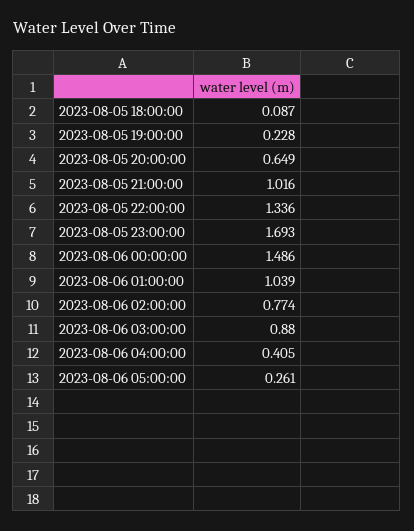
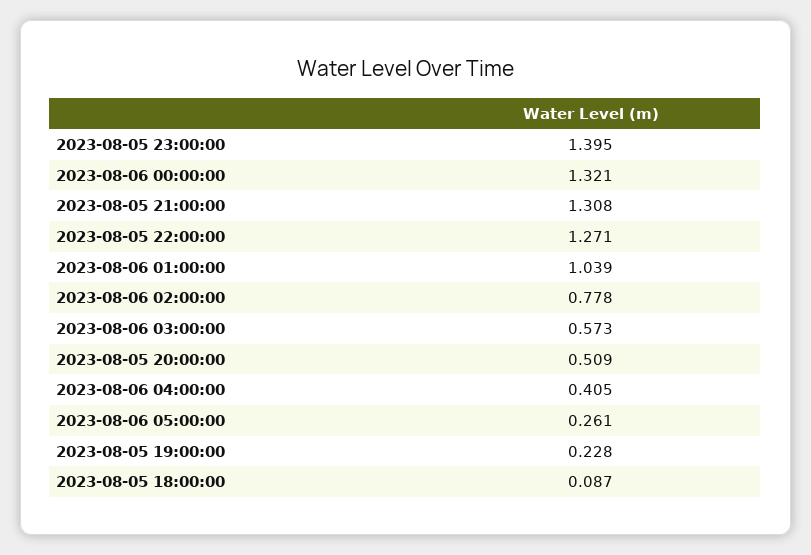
  {
    "2023-08-05 18:00:00": 0.087,
    "2023-08-05 19:00:00": 0.228,
-   "2023-08-05 20:00:00": 0.649,
+   "2023-08-05 20:00:00": 0.509,
-   "2023-08-05 21:00:00": 1.016,
+   "2023-08-05 21:00:00": 1.308,
-   "2023-08-05 22:00:00": 1.336,
+   "2023-08-05 22:00:00": 1.271,
-   "2023-08-05 23:00:00": 1.693,
+   "2023-08-05 23:00:00": 1.395,
-   "2023-08-06 00:00:00": 1.486,
+   "2023-08-06 00:00:00": 1.321,
    "2023-08-06 01:00:00": 1.039,
-   "2023-08-06 02:00:00": 0.774,
+   "2023-08-06 02:00:00": 0.778,
-   "2023-08-06 03:00:00": 0.88,
+   "2023-08-06 03:00:00": 0.573,
    "2023-08-06 04:00:00": 0.405,
    "2023-08-06 05:00:00": 0.261
  }

